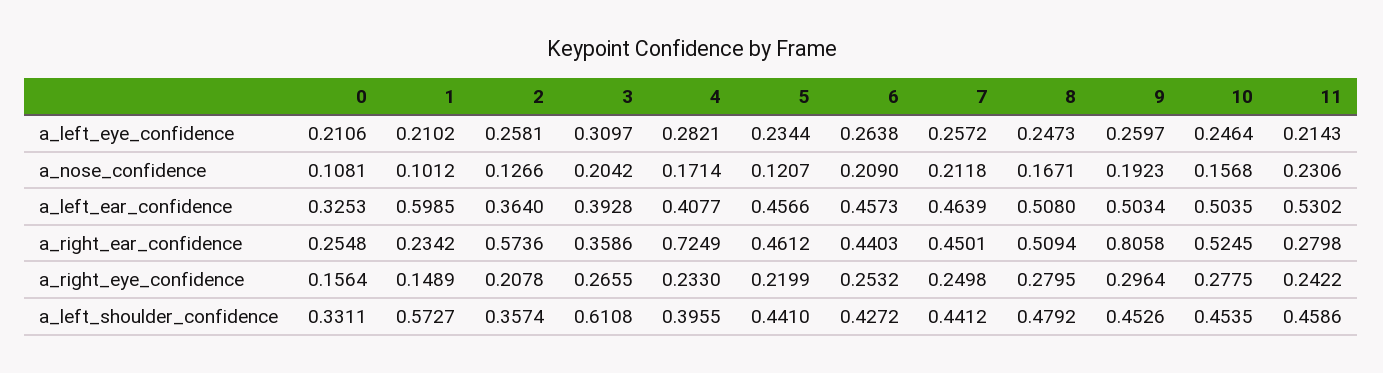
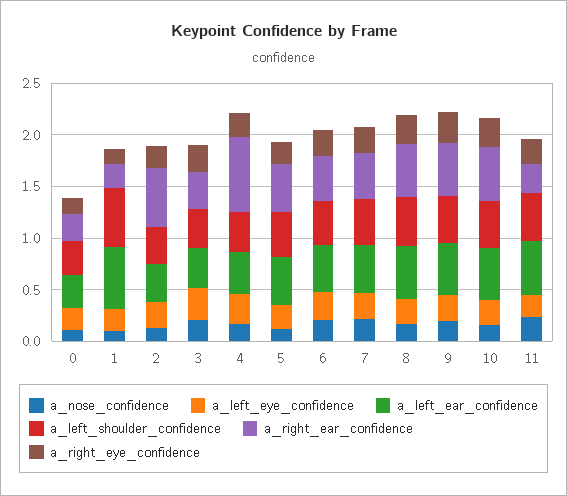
  {
    "a_left_eye_confidence": {
      "0": 0.2106,
      "1": 0.2102,
      "2": 0.2581,
      "3": 0.3097,
      "4": 0.2821,
      "5": 0.2344,
      "6": 0.2638,
      "7": 0.2572,
      "8": 0.2473,
      "9": 0.2597,
      "10": 0.2464,
      "11": 0.2143
    },
    "a_nose_confidence": {
      "0": 0.1081,
      "1": 0.1012,
      "2": 0.1266,
      "3": 0.2042,
      "4": 0.1714,
      "5": 0.1207,
      "6": 0.209,
      "7": 0.2118,
      "8": 0.1671,
      "9": 0.1923,
      "10": 0.1568,
      "11": 0.2306
    },
    "a_left_ear_confidence": {
      "0": 0.3253,
      "1": 0.5985,
      "2": 0.364,
      "3": 0.3928,
      "4": 0.4077,
      "5": 0.4566,
      "6": 0.4573,
      "7": 0.4639,
      "8": 0.508,
      "9": 0.5034,
      "10": 0.5035,
      "11": 0.5302
    },
    "a_right_ear_confidence": {
      "0": 0.2548,
      "1": 0.2342,
      "2": 0.5736,
      "3": 0.3586,
      "4": 0.7249,
      "5": 0.4612,
      "6": 0.4403,
      "7": 0.4501,
      "8": 0.5094,
-     "9": 0.8058,
+     "9": 0.5,
      "10": 0.5245,
      "11": 0.2798
    },
    "a_right_eye_confidence": {
      "0": 0.1564,
      "1": 0.1489,
      "2": 0.2078,
      "3": 0.2655,
      "4": 0.233,
      "5": 0.2199,
      "6": 0.2532,
      "7": 0.2498,
      "8": 0.2795,
      "9": 0.2964,
      "10": 0.2775,
      "11": 0.2422
    },
    "a_left_shoulder_confidence": {
      "0": 0.3311,
      "1": 0.5727,
      "2": 0.3574,
-     "3": 0.6108,
+     "3": 0.4,
      "4": 0.3955,
      "5": 0.441,
      "6": 0.4272,
      "7": 0.4412,
      "8": 0.4792,
      "9": 0.4526,
      "10": 0.4535,
      "11": 0.4586
    }
  }

